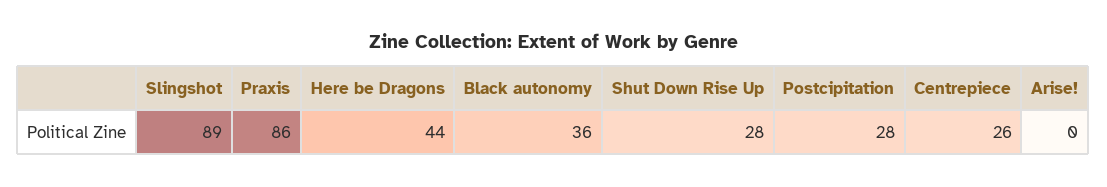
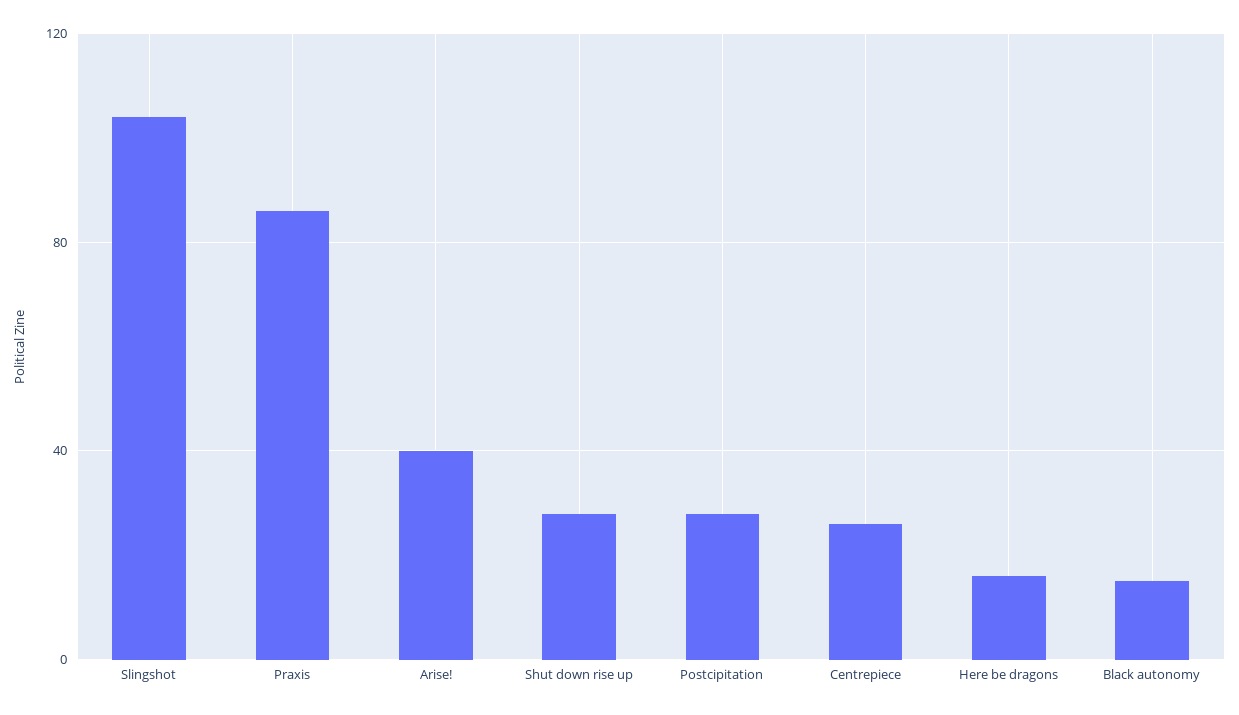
  {
-   "Slingshot": 89,
+   "Slingshot": 105,
    "Praxis": 86,
-   "Here be Dragons": 44,
+   "Here be Dragons": 15,
-   "Black autonomy": 36,
+   "Black autonomy": 15,
    "Shut Down Rise Up": 28,
    "Postcipitation": 28,
    "Centrepiece": 26,
-   "Arise!": 0
+   "Arise!": 40
  }

